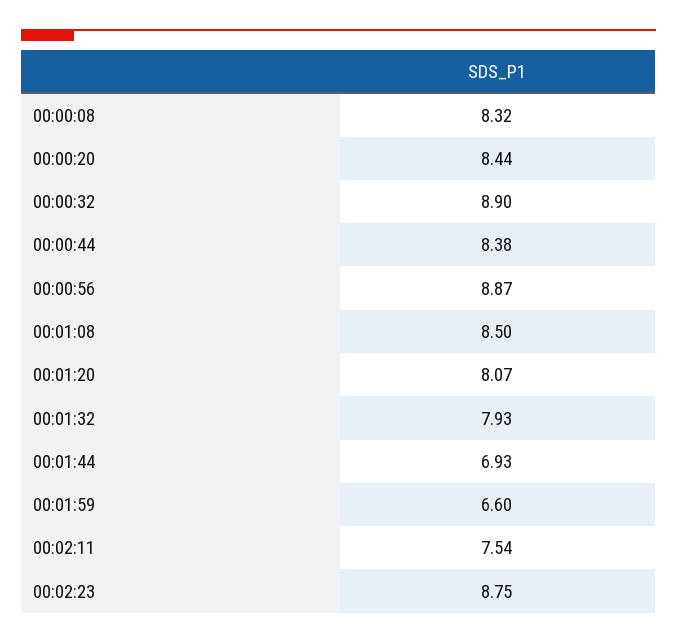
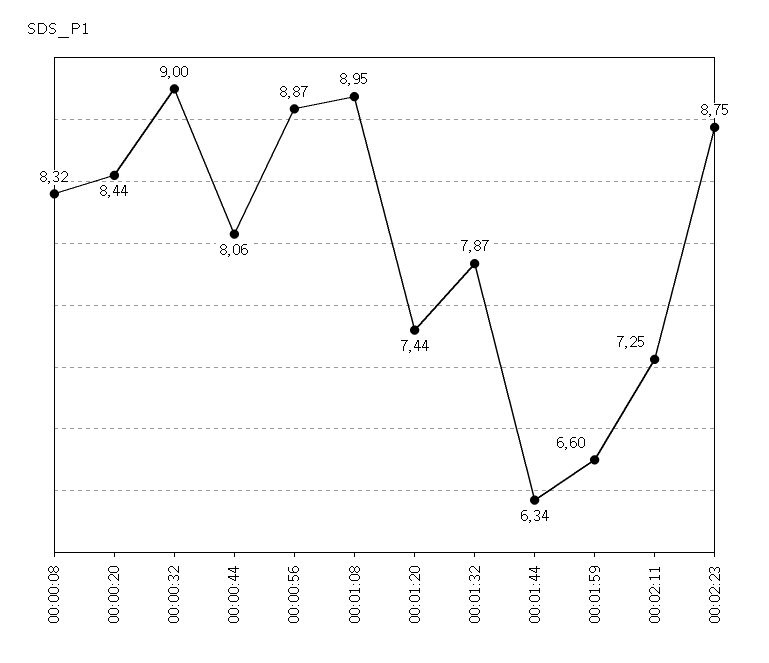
  {
    "00:00:08": 8.32,
    "00:00:20": 8.44,
-   "00:00:32": 8.9,
+   "00:00:32": 9,
-   "00:00:44": 8.38,
+   "00:00:44": 8.06,
    "00:00:56": 8.87,
-   "00:01:08": 8.5,
+   "00:01:08": 8.95,
-   "00:01:20": 8.07,
+   "00:01:20": 7.44,
-   "00:01:32": 7.93,
+   "00:01:32": 7.87,
-   "00:01:44": 6.93,
+   "00:01:44": 6.34,
    "00:01:59": 6.6,
-   "00:02:11": 7.54,
+   "00:02:11": 7.25,
    "00:02:23": 8.75
  }

